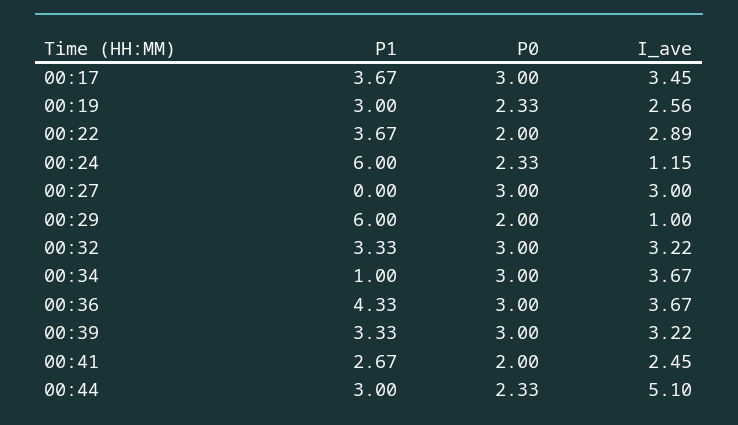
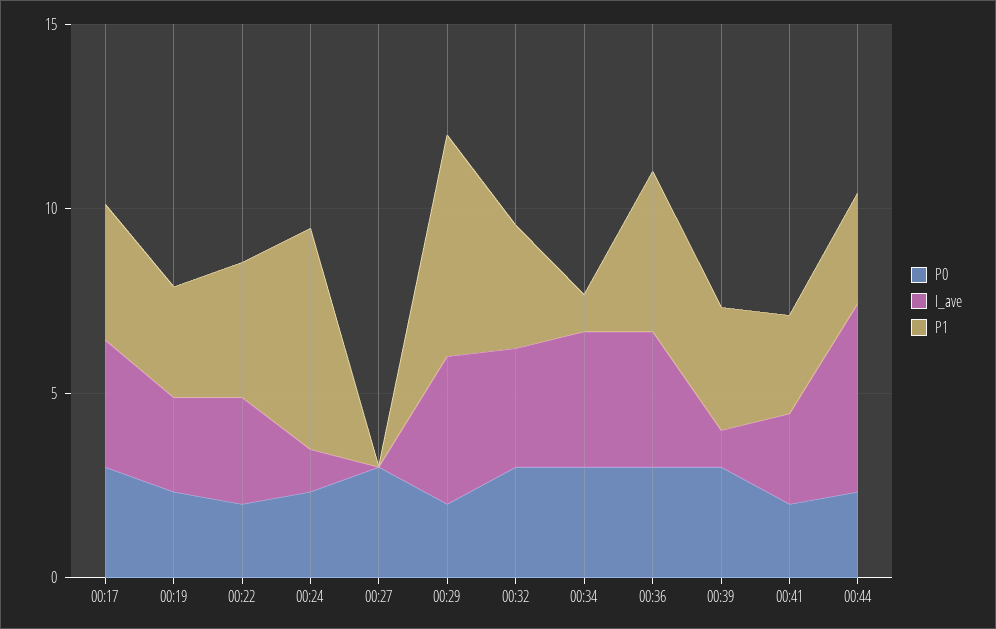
  {
    "P1": {
      "00:17": 3.67,
      "00:19": 3,
      "00:22": 3.67,
      "00:24": 6,
      "00:27": 0,
      "00:29": 6,
      "00:32": 3.33,
      "00:34": 1,
      "00:36": 4.33,
      "00:39": 3.33,
      "00:41": 2.67,
      "00:44": 3
    },
    "P0": {
      "00:17": 3,
      "00:19": 2.33,
      "00:22": 2,
      "00:24": 2.33,
      "00:27": 3,
      "00:29": 2,
      "00:32": 3,
      "00:34": 3,
      "00:36": 3,
      "00:39": 3,
      "00:41": 2,
      "00:44": 2.33
    },
    "I_ave": {
      "00:17": 3.45,
      "00:19": 2.56,
      "00:22": 2.89,
      "00:24": 1.15,
-     "00:27": 3,
+     "00:27": 0,
-     "00:29": 1,
+     "00:29": 4,
      "00:32": 3.22,
      "00:34": 3.67,
      "00:36": 3.67,
-     "00:39": 3.22,
+     "00:39": 1,
      "00:41": 2.45,
      "00:44": 5.1
    }
  }

